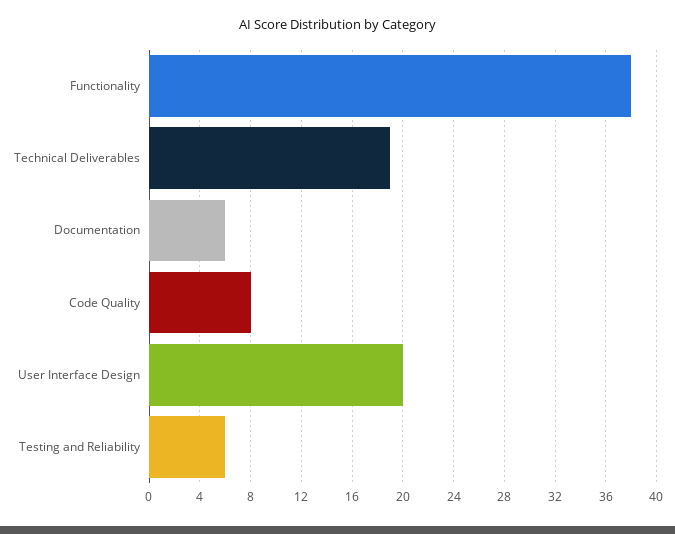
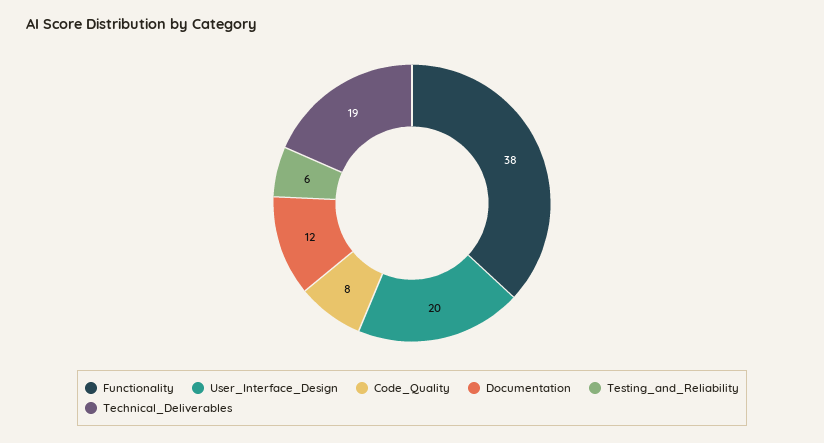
  {
    "Functionality": 38,
    "Technical Deliverables": 19,
-   "Documentation": 6,
+   "Documentation": 12,
    "Code Quality": 8,
    "User Interface Design": 20,
    "Testing and Reliability": 6
  }

